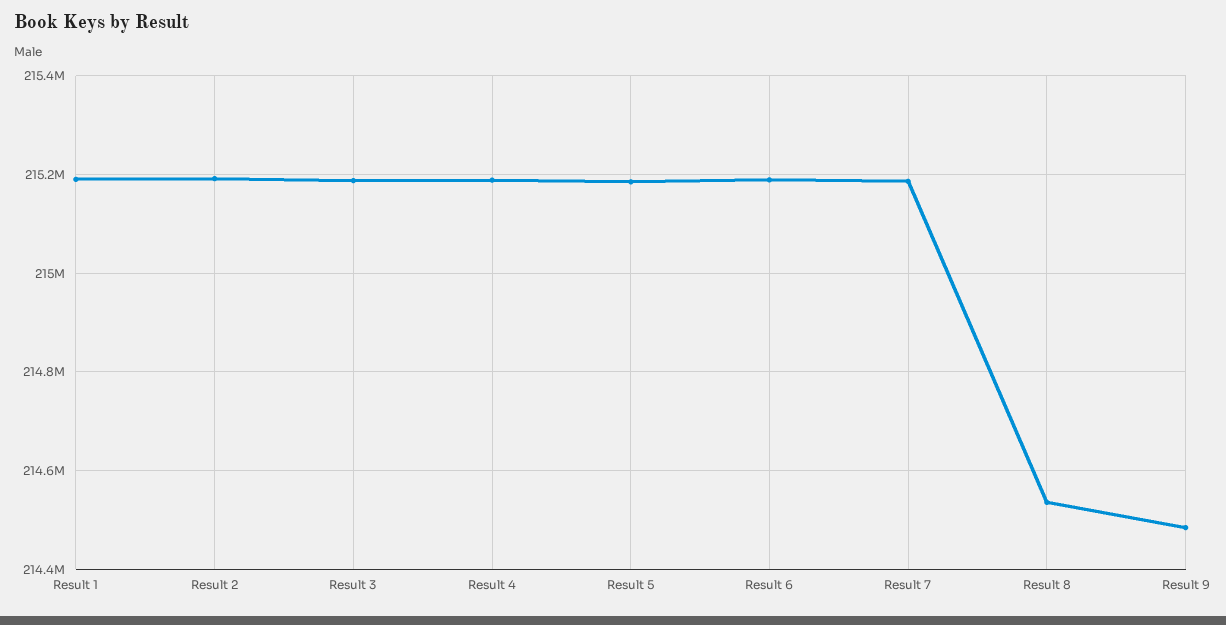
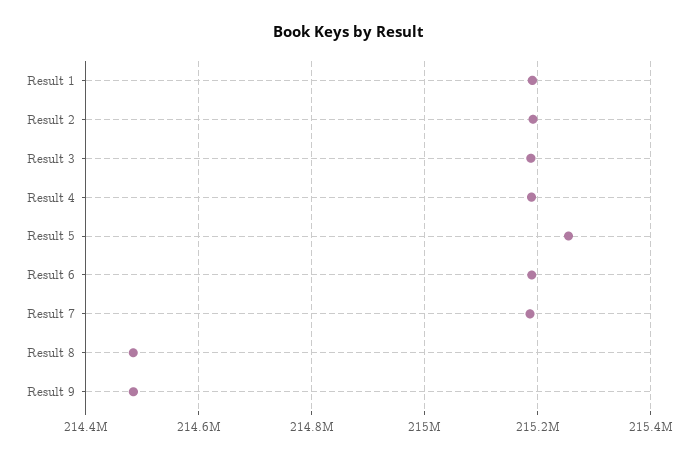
  {
    "Result 1": 215200000,
    "Result 2": 215200000,
    "Result 3": 215180000,
    "Result 4": 215180000,
-   "Result 5": 215180000,
+   "Result 5": 215260000,
    "Result 6": 215180000,
    "Result 7": 215180000,
-   "Result 8": 214540000,
+   "Result 8": 214480000,
    "Result 9": 214480000
  }

